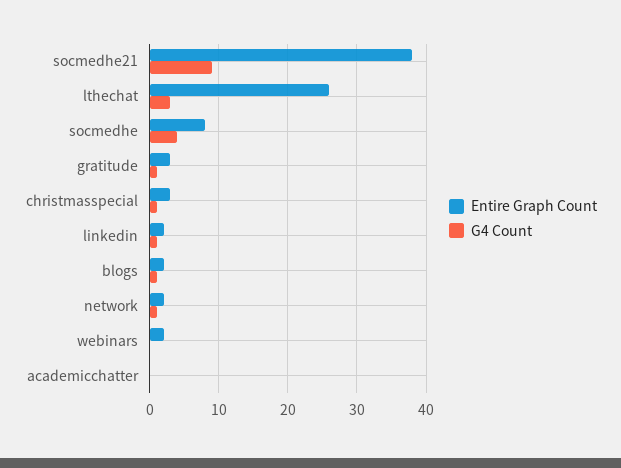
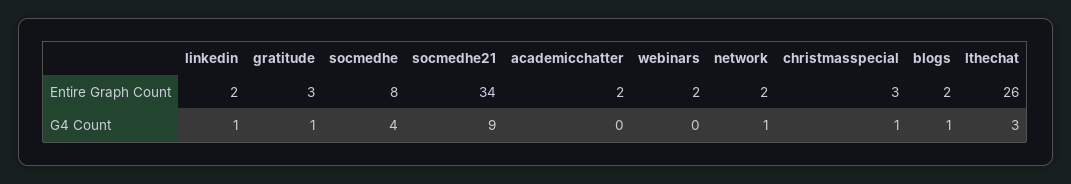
  {
    "Entire Graph Count": {
-     "socmedhe21": 38,
+     "socmedhe21": 34,
      "lthechat": 26,
      "socmedhe": 8,
      "gratitude": 3,
      "christmasspecial": 3,
      "linkedin": 2,
      "blogs": 2,
      "network": 2,
      "webinars": 2,
-     "academicchatter": 0
+     "academicchatter": 2
    },
    "G4 Count": {
      "socmedhe21": 9,
      "lthechat": 3,
      "socmedhe": 4,
      "gratitude": 1,
      "christmasspecial": 1,
      "linkedin": 1,
      "blogs": 1,
      "network": 1,
      "webinars": 0,
      "academicchatter": 0
    }
  }

